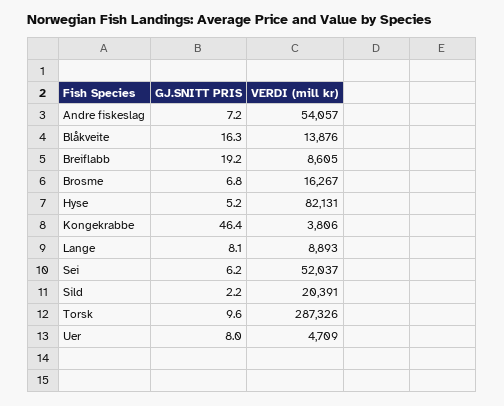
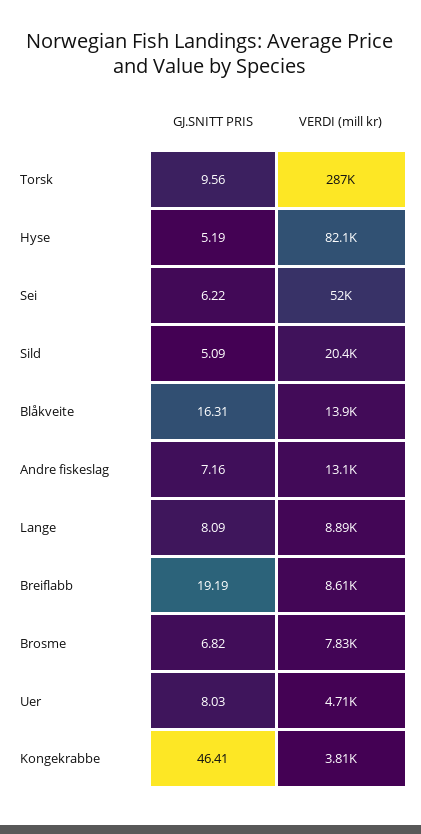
  {
    "GJ.SNITT PRIS": {
      "Andre fiskeslag": 7.16,
      "Blåkveite": 16.31,
      "Breiflabb": 19.19,
      "Brosme": 6.82,
      "Hyse": 5.19,
      "Kongekrabbe": 46.41,
      "Lange": 8.09,
      "Sei": 6.22,
-     "Sild": 2.2,
+     "Sild": 5.09,
      "Torsk": 9.56,
      "Uer": 8.03
    },
    "VERDI (mill kr)": {
-     "Andre fiskeslag": 54057,
+     "Andre fiskeslag": 13100,
      "Blåkveite": 13876,
      "Breiflabb": 8605,
-     "Brosme": 16267,
+     "Brosme": 7830,
      "Hyse": 82131,
      "Kongekrabbe": 3806,
      "Lange": 8893,
      "Sei": 52037,
      "Sild": 20391,
      "Torsk": 287326,
      "Uer": 4709
    }
  }

